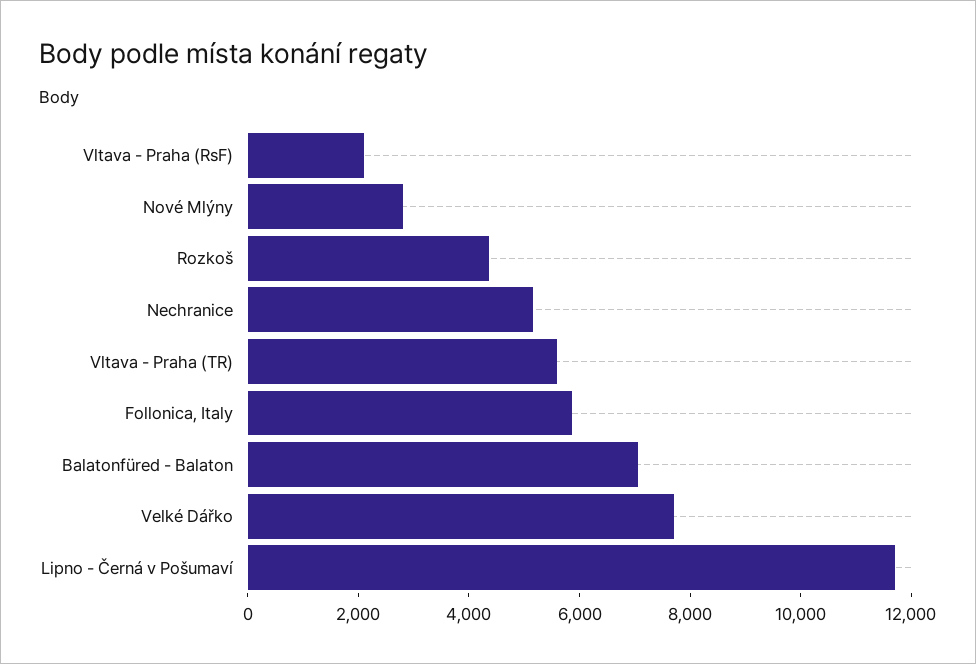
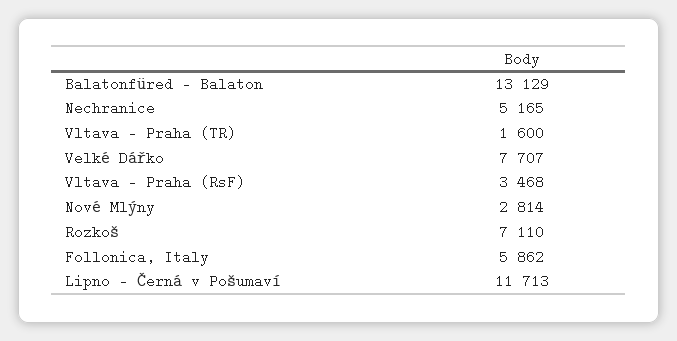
  {
-   "Vltava - Praha (RsF)": 2000,
+   "Vltava - Praha (RsF)": 3468,
    "Nové Mlýny": 2814,
-   "Rozkoš": 4500,
+   "Rozkoš": 7110,
    "Nechranice": 5165,
-   "Vltava - Praha (TR)": 5500,
+   "Vltava - Praha (TR)": 1600,
    "Follonica, Italy": 5862,
-   "Balatonfüred - Balaton": 7000,
+   "Balatonfüred - Balaton": 13129,
    "Velké Dářko": 7707,
    "Lipno - Černá v Pošumaví": 11713
  }

